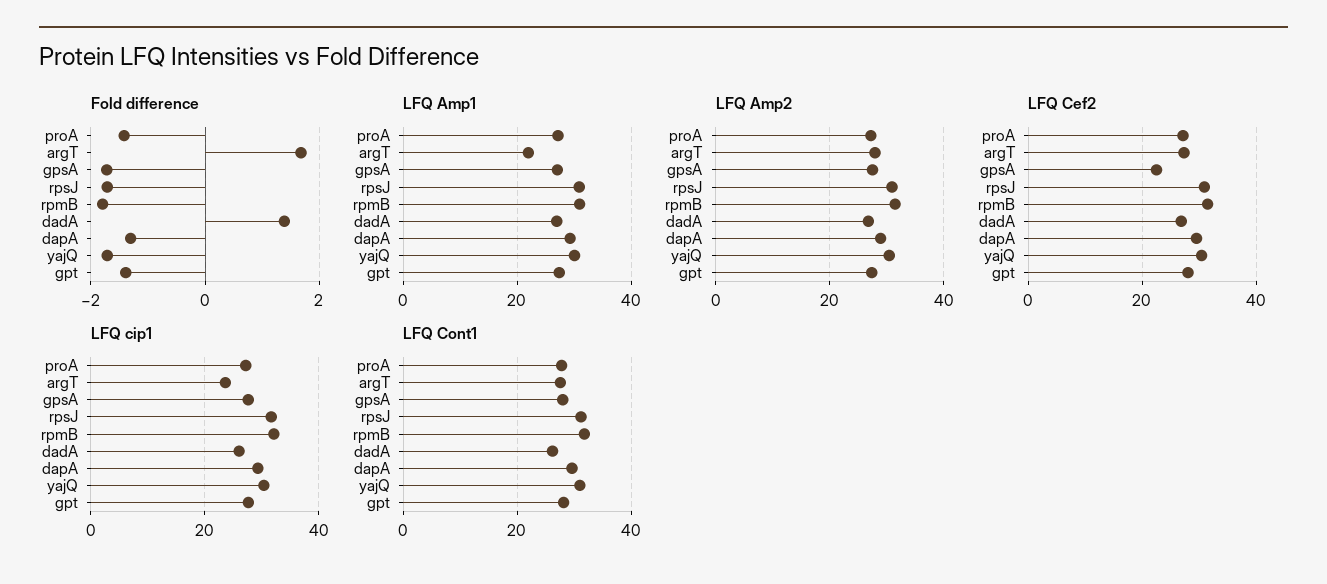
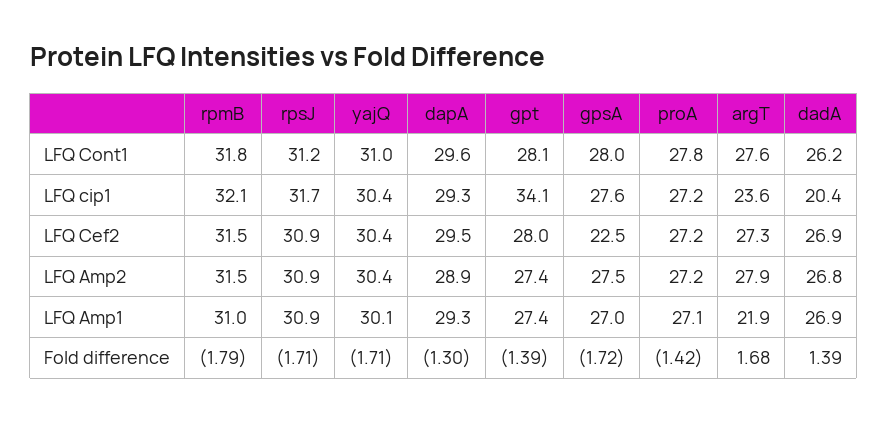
  {
    "Fold difference": {
      "proA": -1.42,
      "argT": 1.68,
      "gpsA": -1.72,
      "rpsJ": -1.71,
      "rpmB": -1.79,
      "dadA": 1.39,
      "dapA": -1.3,
      "yajQ": -1.71,
      "gpt": -1.39
    },
    "LFQ Amp1": {
      "proA": 27.1,
      "argT": 21.9,
      "gpsA": 27,
      "rpsJ": 30.9,
      "rpmB": 31,
      "dadA": 26.9,
      "dapA": 29.3,
      "yajQ": 30.1,
      "gpt": 27.4
    },
    "LFQ Amp2": {
      "proA": 27.2,
      "argT": 27.9,
      "gpsA": 27.5,
      "rpsJ": 30.9,
      "rpmB": 31.5,
      "dadA": 26.8,
      "dapA": 28.9,
      "yajQ": 30.4,
      "gpt": 27.4
    },
    "LFQ Cef2": {
      "proA": 27.2,
      "argT": 27.3,
      "gpsA": 22.5,
      "rpsJ": 30.9,
      "rpmB": 31.5,
      "dadA": 26.9,
      "dapA": 29.5,
      "yajQ": 30.4,
      "gpt": 28
    },
    "LFQ cip1": {
      "proA": 27.2,
      "argT": 23.6,
      "gpsA": 27.6,
      "rpsJ": 31.7,
      "rpmB": 32.1,
-     "dadA": 26,
+     "dadA": 20.4,
      "dapA": 29.3,
      "yajQ": 30.4,
-     "gpt": 28
+     "gpt": 34.1
    },
    "LFQ Cont1": {
      "proA": 27.8,
      "argT": 27.6,
      "gpsA": 28,
      "rpsJ": 31.2,
      "rpmB": 31.8,
      "dadA": 26.2,
      "dapA": 29.6,
      "yajQ": 31,
      "gpt": 28.1
    }
  }

